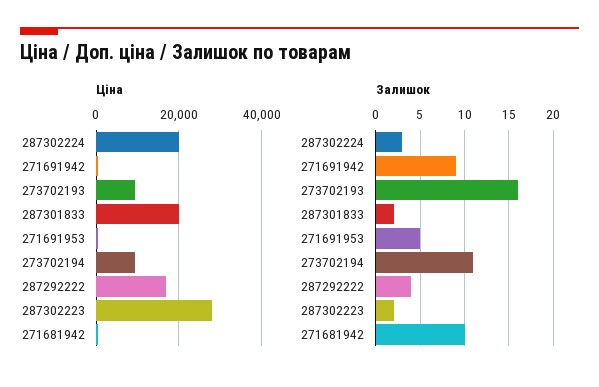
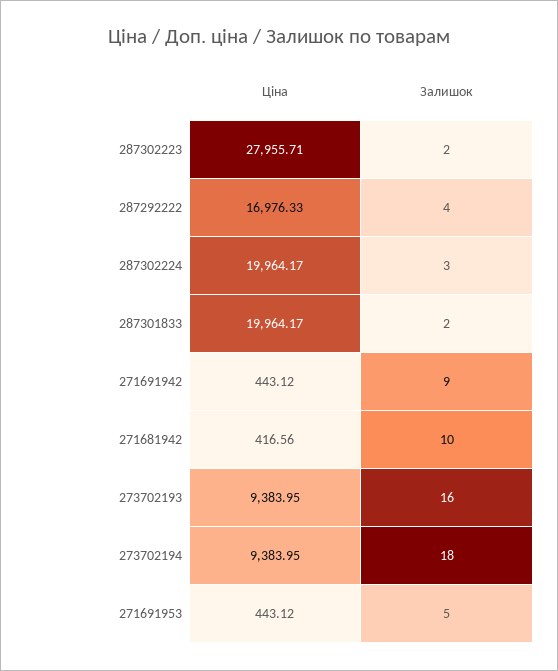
  {
    "Ціна": {
      "287302224": 19964.17,
      "271691942": 443.12,
      "273702193": 9383.95,
      "287301833": 19964.17,
      "271691953": 443.12,
      "273702194": 9383.95,
      "287292222": 16976.33,
      "287302223": 27955.71,
      "271681942": 416.56
    },
    "Залишок": {
      "287302224": 3,
      "271691942": 9,
      "273702193": 16,
      "287301833": 2,
      "271691953": 5,
-     "273702194": 11,
+     "273702194": 18,
      "287292222": 4,
      "287302223": 2,
      "271681942": 10
    }
  }

